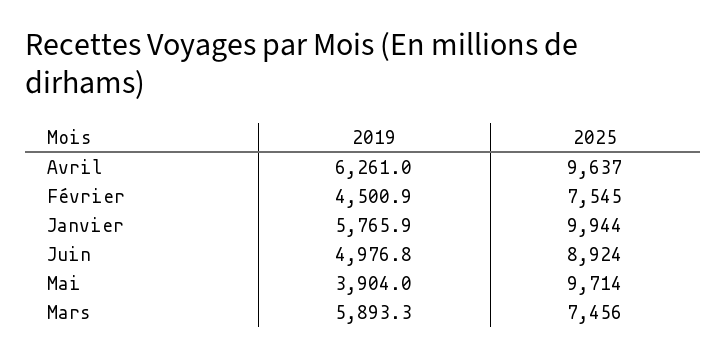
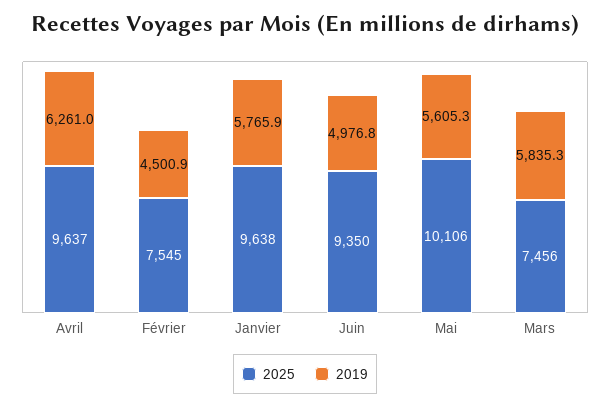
  {
    "2019": {
      "Avril": 6261,
      "Février": 4500.9,
      "Janvier": 5765.9,
      "Juin": 4976.8,
-     "Mai": 3904,
+     "Mai": 5605.3,
-     "Mars": 5893.3
+     "Mars": 5835.3
    },
    "2025": {
      "Avril": 9637,
      "Février": 7545,
-     "Janvier": 9944,
+     "Janvier": 9638,
-     "Juin": 8924,
+     "Juin": 9350,
-     "Mai": 9714,
+     "Mai": 10106,
      "Mars": 7456
    }
  }

